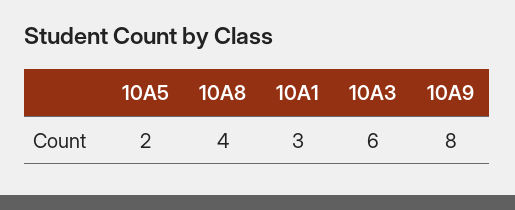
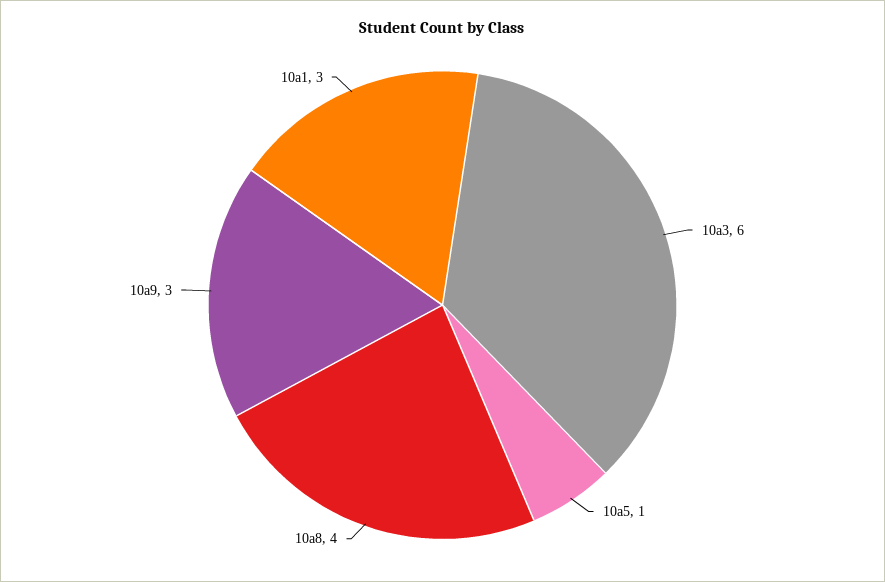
  {
-   "10A5": 2,
+   "10A5": 1,
    "10A8": 4,
    "10A1": 3,
    "10A3": 6,
-   "10A9": 8
+   "10A9": 3
  }

